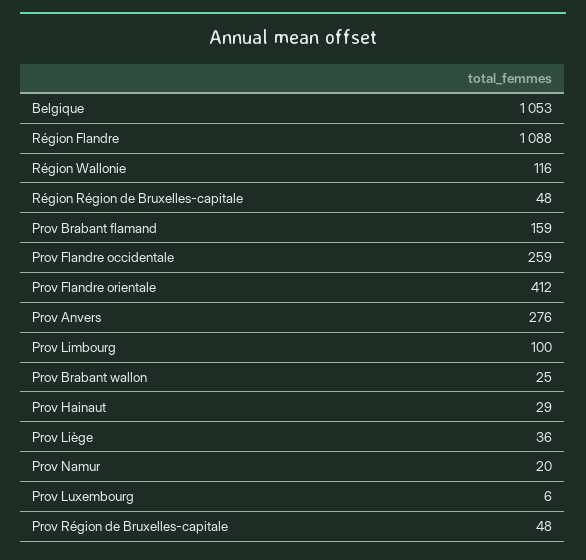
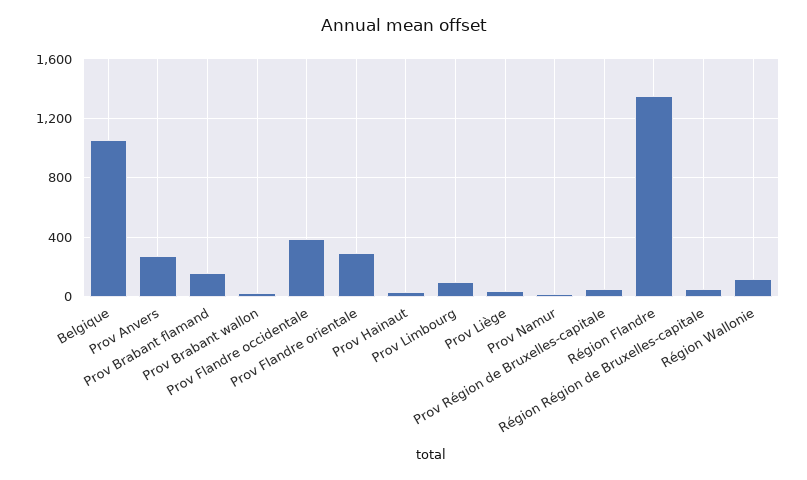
  {
    "Belgique": 1053,
-   "Région Flandre": 1088,
+   "Région Flandre": 1350,
    "Région Wallonie": 116,
    "Région Région de Bruxelles-capitale": 48,
    "Prov Brabant flamand": 159,
-   "Prov Flandre occidentale": 259,
+   "Prov Flandre occidentale": 400,
-   "Prov Flandre orientale": 412,
+   "Prov Flandre orientale": 300,
    "Prov Anvers": 276,
    "Prov Limbourg": 100,
    "Prov Brabant wallon": 25,
    "Prov Hainaut": 29,
    "Prov Liège": 36,
    "Prov Namur": 20,
-   "Prov Luxembourg": 6,
    "Prov Région de Bruxelles-capitale": 48
  }

